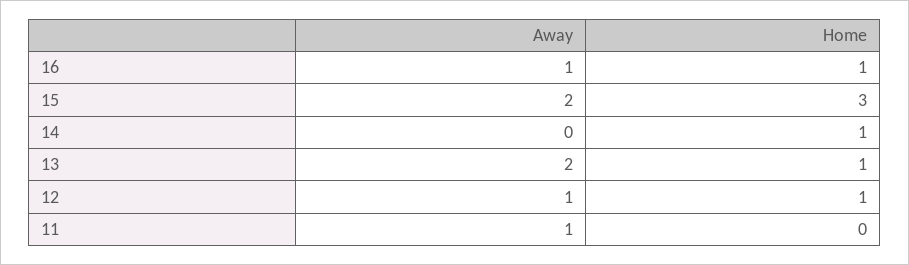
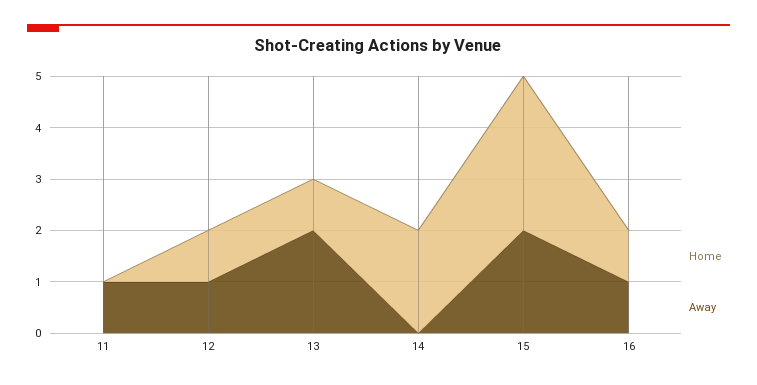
  {
    "Away": {
      "16": 1,
      "15": 2,
      "14": 0,
      "13": 2,
      "12": 1,
      "11": 1
    },
    "Home": {
      "16": 1,
      "15": 3,
-     "14": 1,
+     "14": 2,
      "13": 1,
      "12": 1,
      "11": 0
    }
  }

